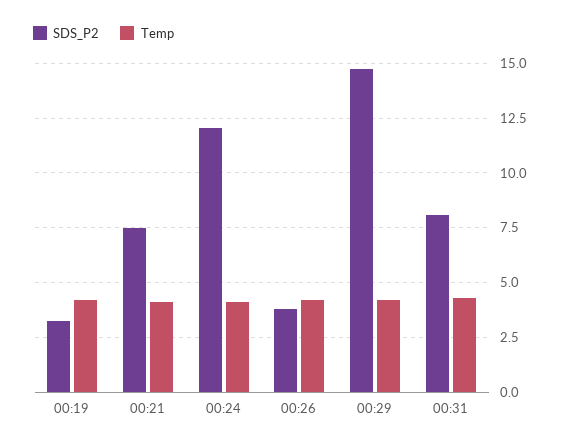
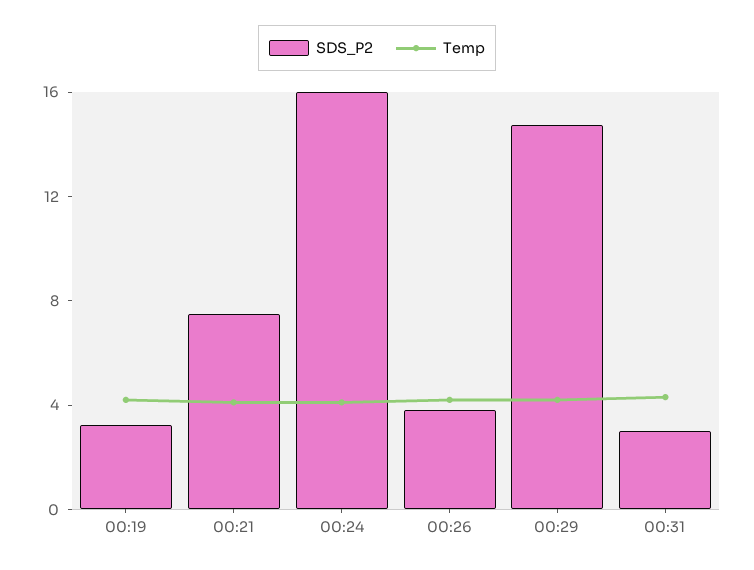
  {
    "SDS_P2": {
      "00:19": 3,
      "00:21": 7.5,
-     "00:24": 12,
+     "00:24": 16,
      "00:26": 4,
      "00:29": 14.5,
-     "00:31": 8
+     "00:31": 3
    },
    "Temp": {
      "00:19": 4,
      "00:21": 4,
      "00:24": 4,
      "00:26": 4,
      "00:29": 4,
      "00:31": 4.5
    }
  }

